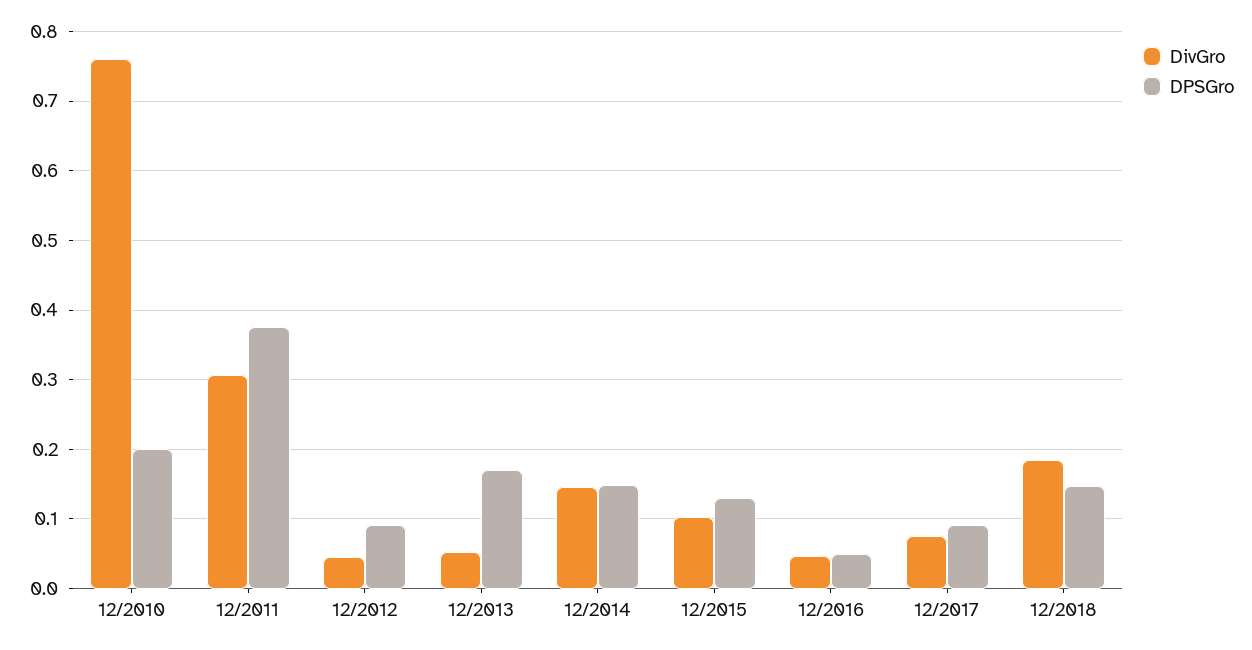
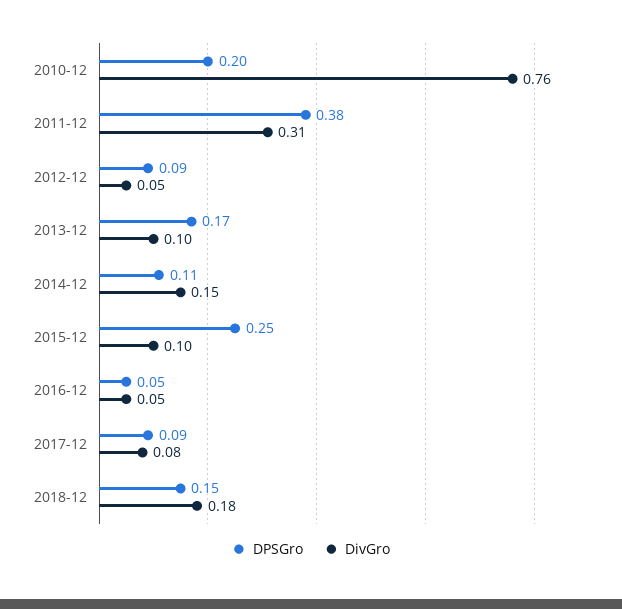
  {
    "DivGro": {
      "12/2010": 0.76,
      "12/2011": 0.31,
      "12/2012": 0.05,
-     "12/2013": 0.05,
+     "12/2013": 0.1,
      "12/2014": 0.15,
      "12/2015": 0.1,
      "12/2016": 0.05,
      "12/2017": 0.08,
      "12/2018": 0.18
    },
    "DPSGro": {
      "12/2010": 0.2,
      "12/2011": 0.38,
      "12/2012": 0.09,
      "12/2013": 0.17,
-     "12/2014": 0.15,
+     "12/2014": 0.11,
-     "12/2015": 0.13,
+     "12/2015": 0.25,
      "12/2016": 0.05,
      "12/2017": 0.09,
      "12/2018": 0.15
    }
  }

